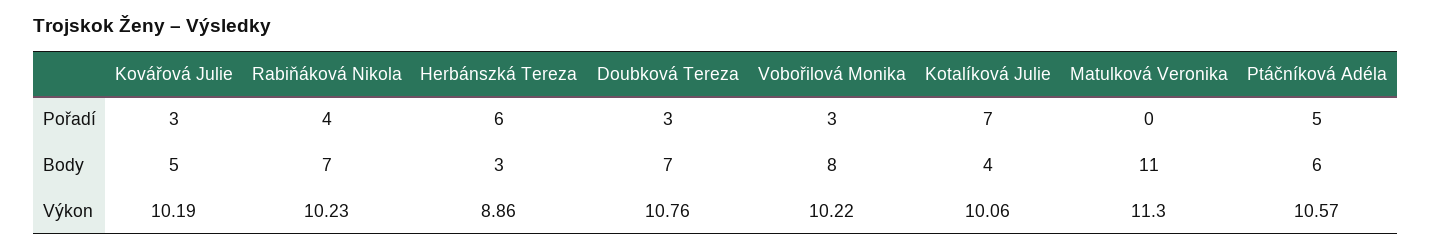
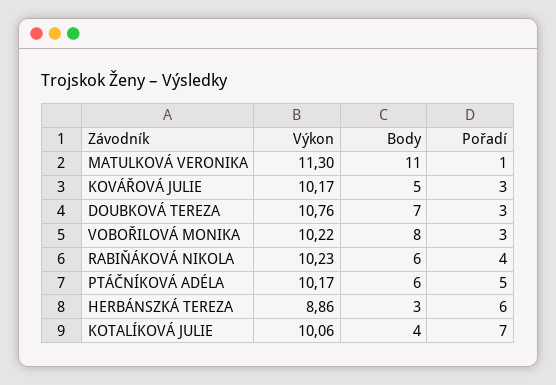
  {
    "Kovářová Julie": {
      "Pořadí": 3,
      "Body": 5,
-     "Výkon": 10.19
+     "Výkon": 10.17
    },
    "Rabiňáková Nikola": {
      "Pořadí": 4,
-     "Body": 7,
+     "Body": 6,
      "Výkon": 10.23
    },
    "Herbánszká Tereza": {
      "Pořadí": 6,
      "Body": 3,
      "Výkon": 8.86
    },
    "Doubková Tereza": {
      "Pořadí": 3,
      "Body": 7,
      "Výkon": 10.76
    },
    "Vobořilová Monika": {
      "Pořadí": 3,
      "Body": 8,
      "Výkon": 10.22
    },
    "Kotalíková Julie": {
      "Pořadí": 7,
      "Body": 4,
      "Výkon": 10.06
    },
    "Matulková Veronika": {
-     "Pořadí": 0,
+     "Pořadí": 1,
      "Body": 11,
      "Výkon": 11.3
    },
    "Ptáčníková Adéla": {
      "Pořadí": 5,
      "Body": 6,
-     "Výkon": 10.57
+     "Výkon": 10.17
    }
  }

